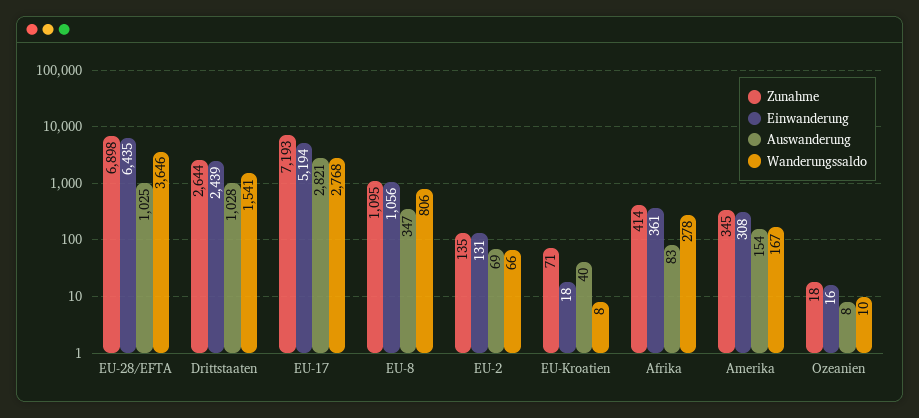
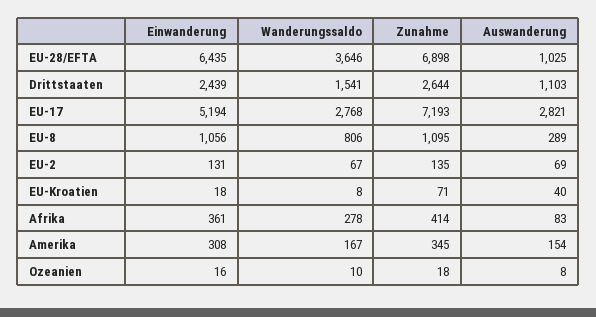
  {
    "Zunahme": {
      "EU-28/EFTA": 6898,
      "Drittstaaten": 2644,
      "EU-17": 7193,
      "EU-8": 1095,
      "EU-2": 135,
      "EU-Kroatien": 71,
      "Afrika": 414,
      "Amerika": 345,
      "Ozeanien": 18
    },
    "Einwanderung": {
      "EU-28/EFTA": 6435,
      "Drittstaaten": 2439,
      "EU-17": 5194,
      "EU-8": 1056,
      "EU-2": 131,
      "EU-Kroatien": 18,
      "Afrika": 361,
      "Amerika": 308,
      "Ozeanien": 16
    },
    "Auswanderung": {
      "EU-28/EFTA": 1025,
-     "Drittstaaten": 1028,
+     "Drittstaaten": 1103,
      "EU-17": 2821,
-     "EU-8": 347,
+     "EU-8": 289,
      "EU-2": 69,
      "EU-Kroatien": 40,
      "Afrika": 83,
      "Amerika": 154,
      "Ozeanien": 8
    },
    "Wanderungssaldo": {
      "EU-28/EFTA": 3646,
      "Drittstaaten": 1541,
      "EU-17": 2768,
      "EU-8": 806,
-     "EU-2": 66,
+     "EU-2": 67,
      "EU-Kroatien": 8,
      "Afrika": 278,
      "Amerika": 167,
      "Ozeanien": 10
    }
  }

